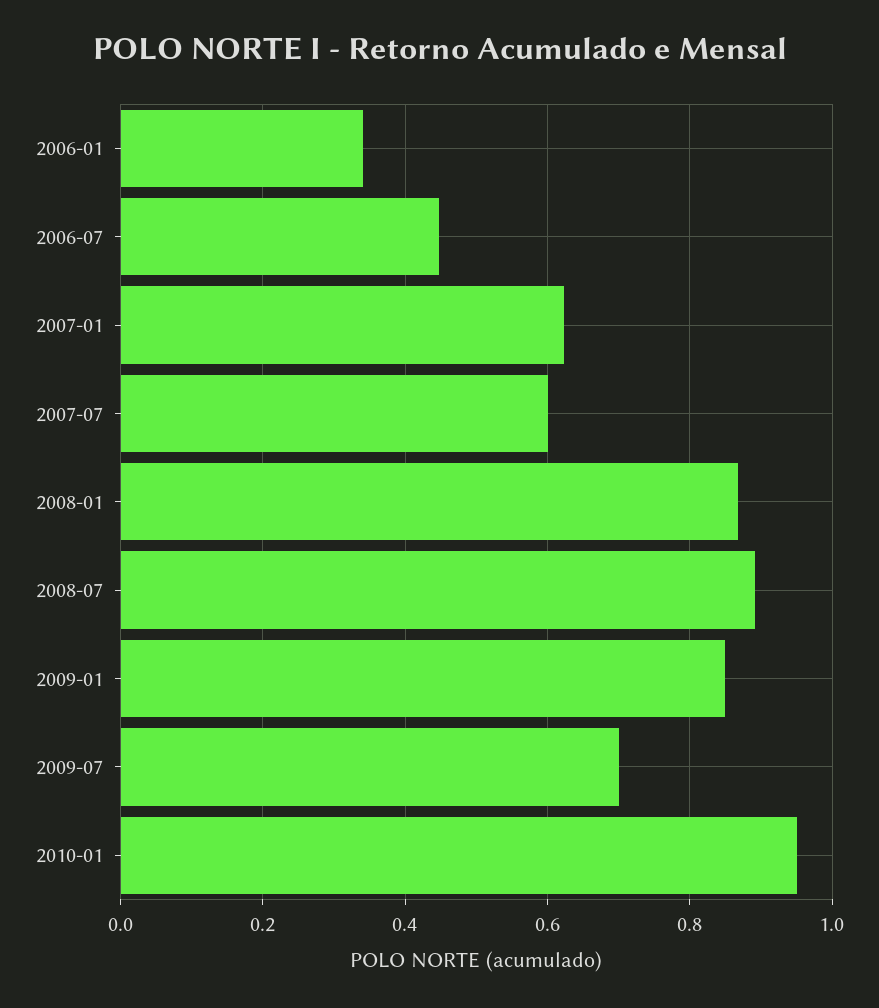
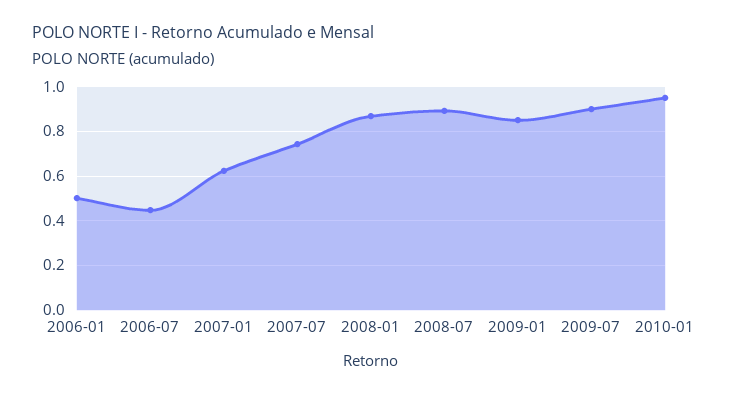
  {
-   "2006-01": 0.34,
+   "2006-01": 0.5,
    "2006-07": 0.44,
    "2007-01": 0.62,
-   "2007-07": 0.6,
+   "2007-07": 0.75,
    "2008-01": 0.86,
    "2008-07": 0.9,
    "2009-01": 0.86,
-   "2009-07": 0.7,
+   "2009-07": 0.9,
    "2010-01": 0.96
  }

